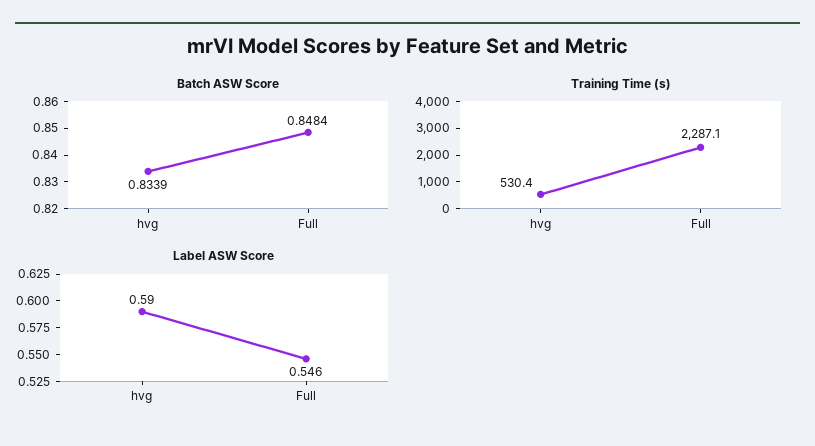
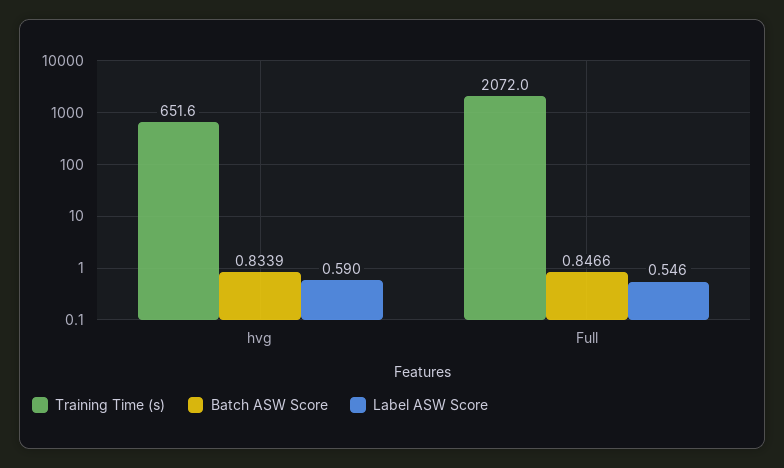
  {
    "Batch ASW Score": {
      "hvg": 0.8339,
-     "Full": 0.8484
+     "Full": 0.8466
    },
    "Training Time (s)": {
-     "hvg": 530.4,
+     "hvg": 651.6,
-     "Full": 2287.1
+     "Full": 2072
    },
    "Label ASW Score": {
      "hvg": 0.59,
      "Full": 0.546
    }
  }

